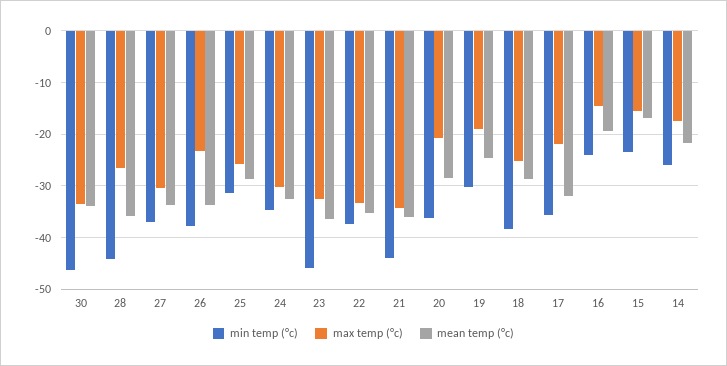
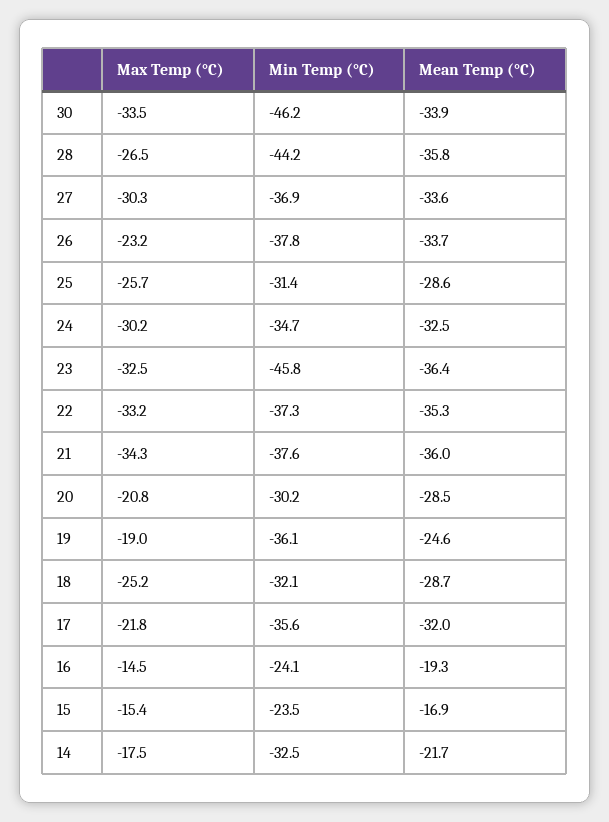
  {
    "min temp (°c)": {
      "30": -46.2,
      "28": -44.2,
      "27": -36.9,
      "26": -37.8,
      "25": -31.4,
      "24": -34.7,
      "23": -45.8,
      "22": -37.3,
-     "21": -44,
+     "21": -37.6,
-     "20": -36,
+     "20": -30.2,
-     "19": -30,
+     "19": -36.1,
-     "18": -38,
+     "18": -32.1,
      "17": -35.6,
      "16": -24.1,
      "15": -23.5,
-     "14": -26
+     "14": -32.5
    },
    "max temp (°c)": {
      "30": -33.5,
      "28": -26.5,
      "27": -30.3,
      "26": -23.2,
      "25": -25.7,
      "24": -30.2,
      "23": -32.5,
      "22": -33.2,
      "21": -34.3,
      "20": -20.8,
      "19": -19,
      "18": -25.2,
      "17": -21.8,
      "16": -14.5,
      "15": -15.4,
      "14": -17.5
    },
    "mean temp (°c)": {
      "30": -33.9,
      "28": -35.8,
      "27": -33.6,
      "26": -33.7,
      "25": -28.6,
      "24": -32.5,
      "23": -36.4,
      "22": -35.3,
      "21": -36,
      "20": -28.5,
      "19": -24.6,
      "18": -28.7,
      "17": -32,
      "16": -19.3,
      "15": -16.9,
      "14": -21.7
    }
  }

